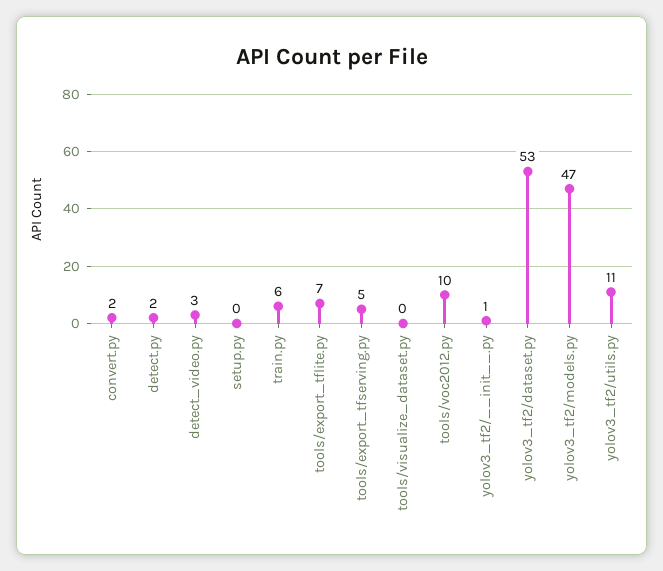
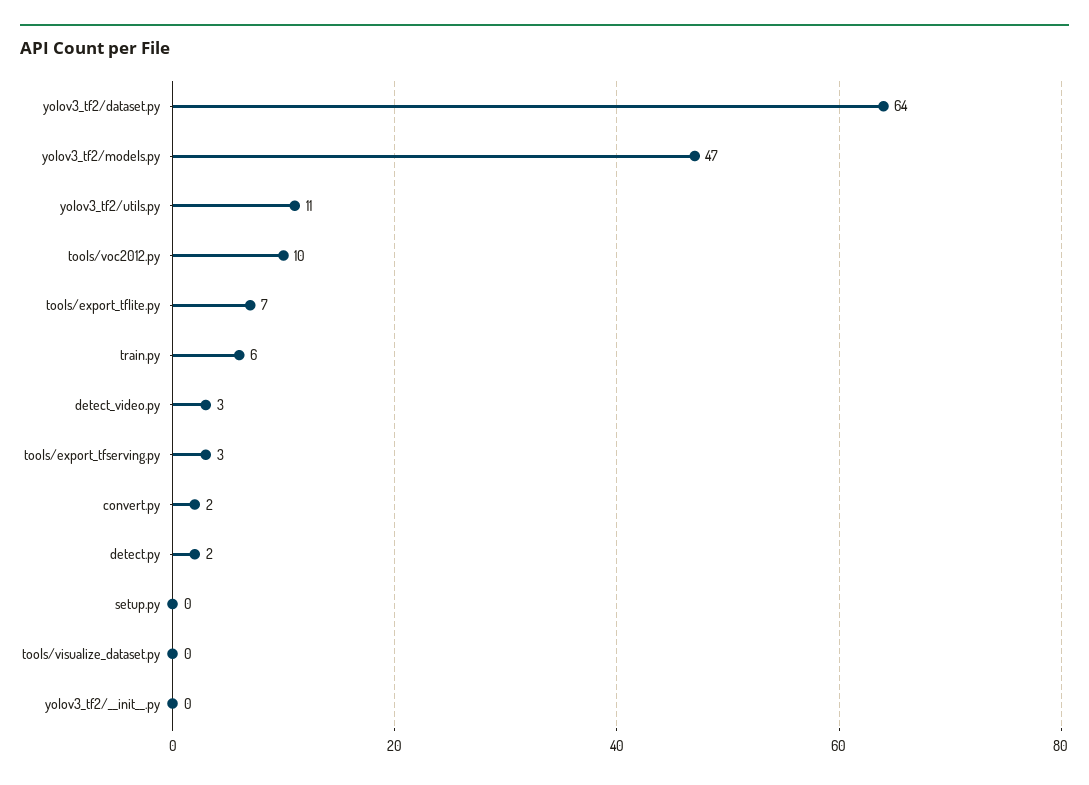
  {
    "convert.py": 2,
    "detect.py": 2,
    "detect_video.py": 3,
    "setup.py": 0,
    "train.py": 6,
    "tools/export_tflite.py": 7,
-   "tools/export_tfserving.py": 5,
+   "tools/export_tfserving.py": 3,
    "tools/visualize_dataset.py": 0,
    "tools/voc2012.py": 10,
-   "yolov3_tf2/__init__.py": 1,
+   "yolov3_tf2/__init__.py": 0,
-   "yolov3_tf2/dataset.py": 53,
+   "yolov3_tf2/dataset.py": 64,
    "yolov3_tf2/models.py": 47,
    "yolov3_tf2/utils.py": 11
  }

